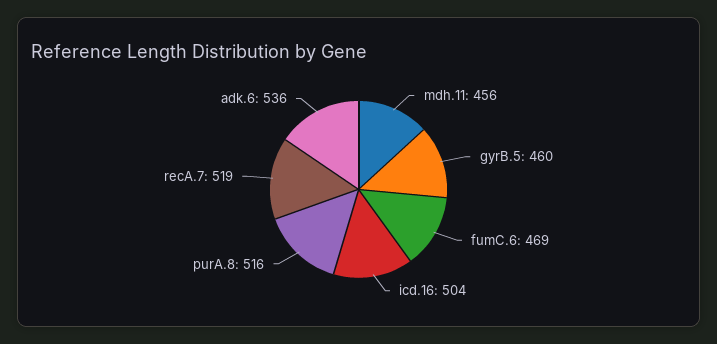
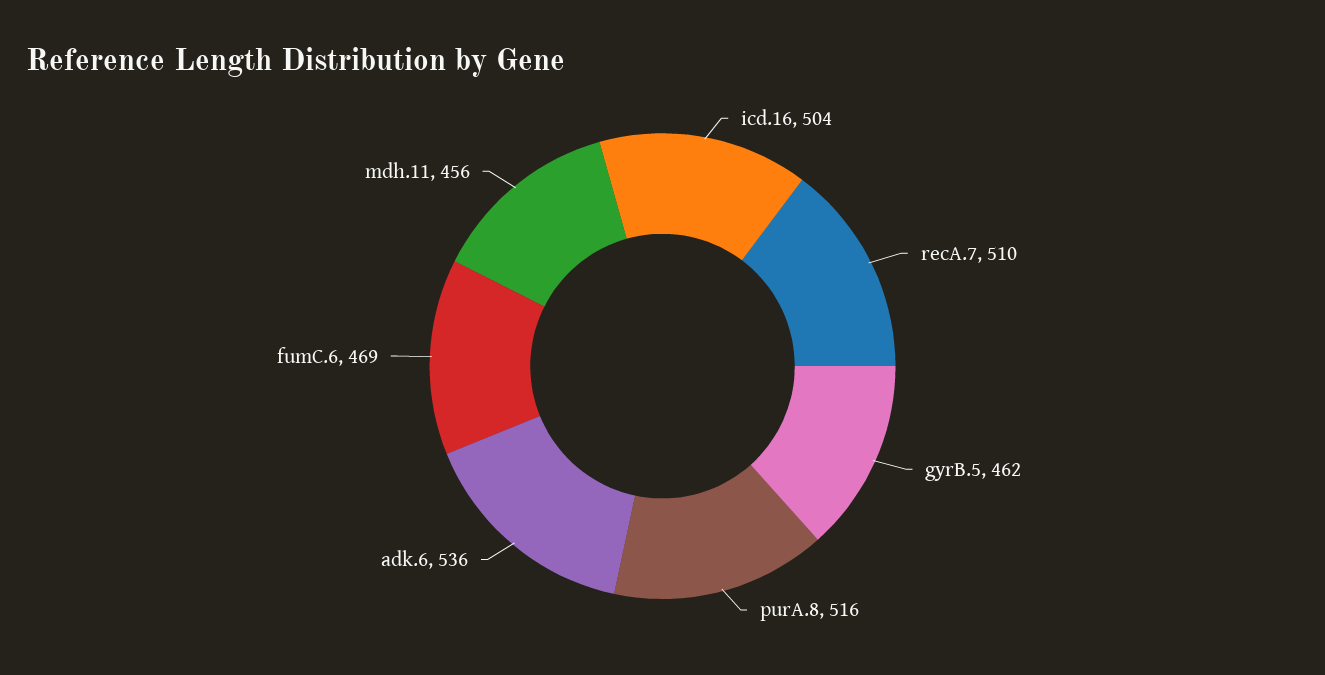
  {
    "mdh.11": 456,
-   "gyrB.5": 460,
+   "gyrB.5": 462,
    "fumC.6": 469,
    "icd.16": 504,
    "purA.8": 516,
-   "recA.7": 519,
+   "recA.7": 510,
    "adk.6": 536
  }

